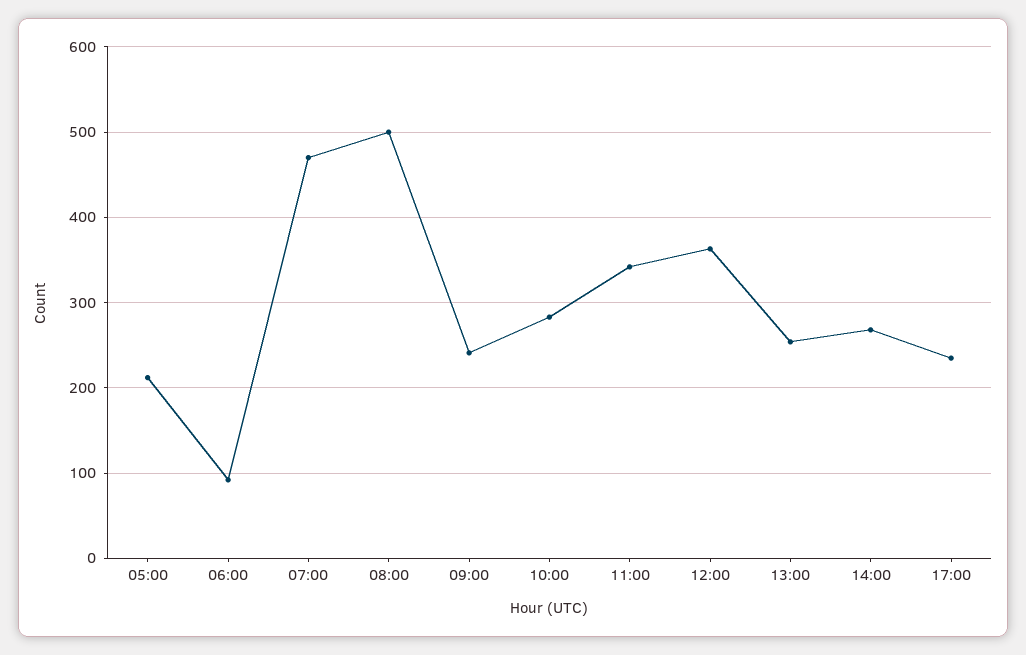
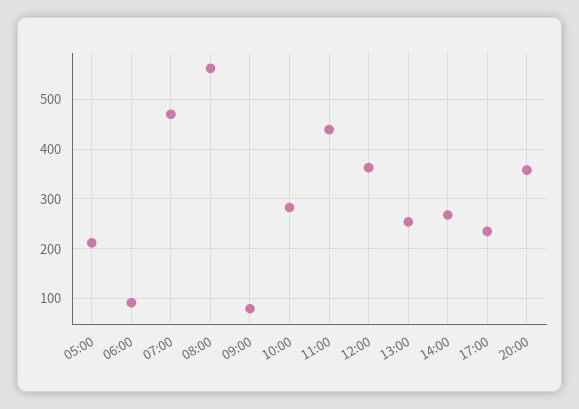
  {
    "05:00": 210,
    "06:00": 90,
    "07:00": 470,
-   "08:00": 500,
+   "08:00": 560,
-   "09:00": 240,
+   "09:00": 80,
    "10:00": 280,
-   "11:00": 340,
+   "11:00": 440,
    "12:00": 360,
    "13:00": 250,
    "14:00": 270,
-   "17:00": 240
+   "17:00": 240,
+   "20:00": 360
  }

